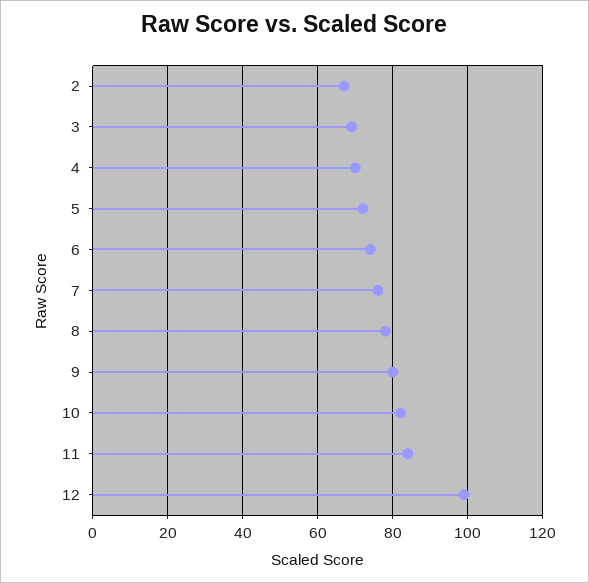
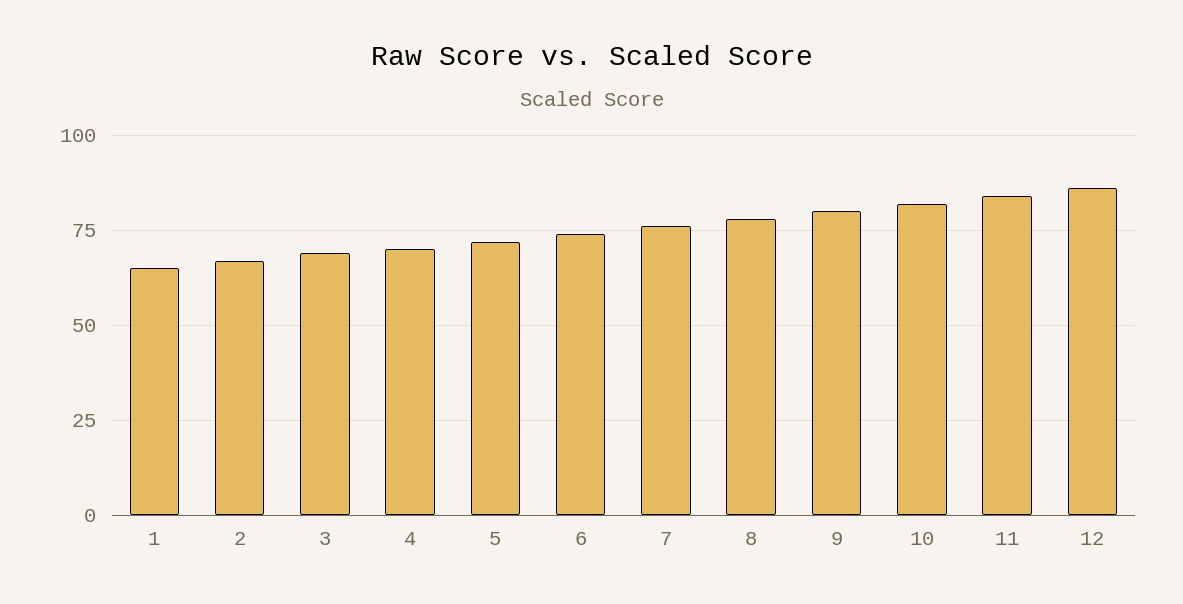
  {
    "2": 65,
    "3": 70,
    "4": 70,
    "5": 70,
    "6": 75,
    "7": 75,
    "8": 80,
    "9": 80,
    "10": 80,
    "11": 85,
-   "12": 100
+   "12": 85,
+   "1": 65
  }

